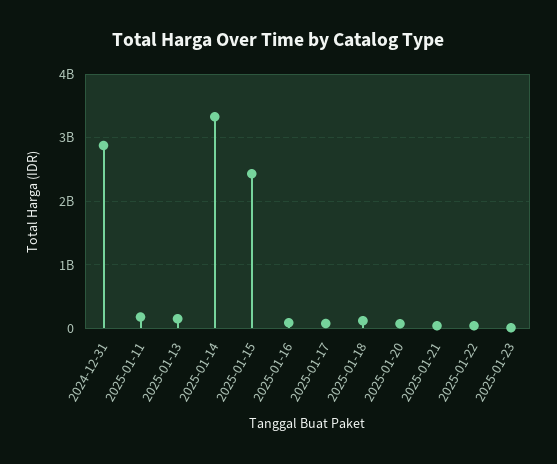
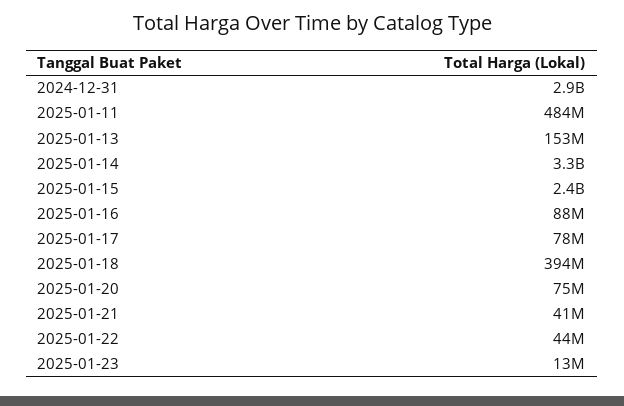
  {
    "2024-12-31": 2900000000,
-   "2025-01-11": 200000000,
+   "2025-01-11": 484000000,
    "2025-01-13": 153000000,
    "2025-01-14": 3300000000,
    "2025-01-15": 2400000000,
    "2025-01-16": 88000000,
    "2025-01-17": 78000000,
-   "2025-01-18": 100000000,
+   "2025-01-18": 394000000,
    "2025-01-20": 75000000,
    "2025-01-21": 41000000,
    "2025-01-22": 44000000,
    "2025-01-23": 13000000
  }

